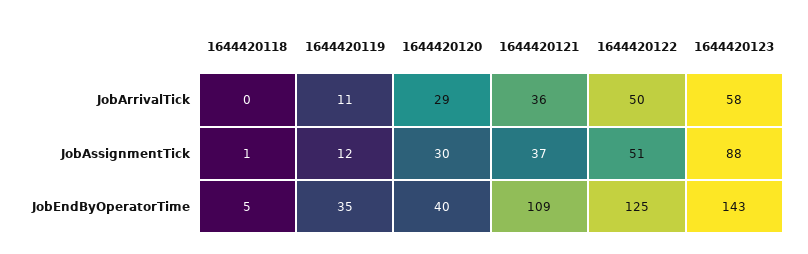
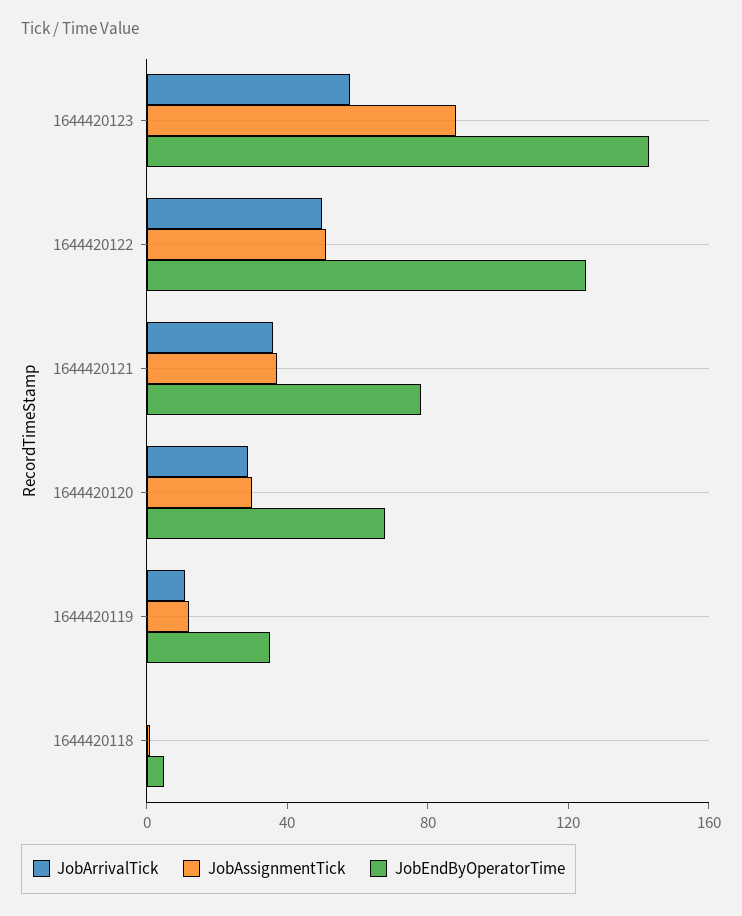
  {
    "JobArrivalTick": {
      "1644420118": 0,
      "1644420119": 11,
      "1644420120": 29,
      "1644420121": 36,
      "1644420122": 50,
      "1644420123": 58
    },
    "JobAssignmentTick": {
      "1644420118": 1,
      "1644420119": 12,
      "1644420120": 30,
      "1644420121": 37,
      "1644420122": 51,
      "1644420123": 88
    },
    "JobEndByOperatorTime": {
      "1644420118": 5,
      "1644420119": 35,
-     "1644420120": 40,
+     "1644420120": 70,
-     "1644420121": 109,
+     "1644420121": 80,
      "1644420122": 125,
      "1644420123": 143
    }
  }

